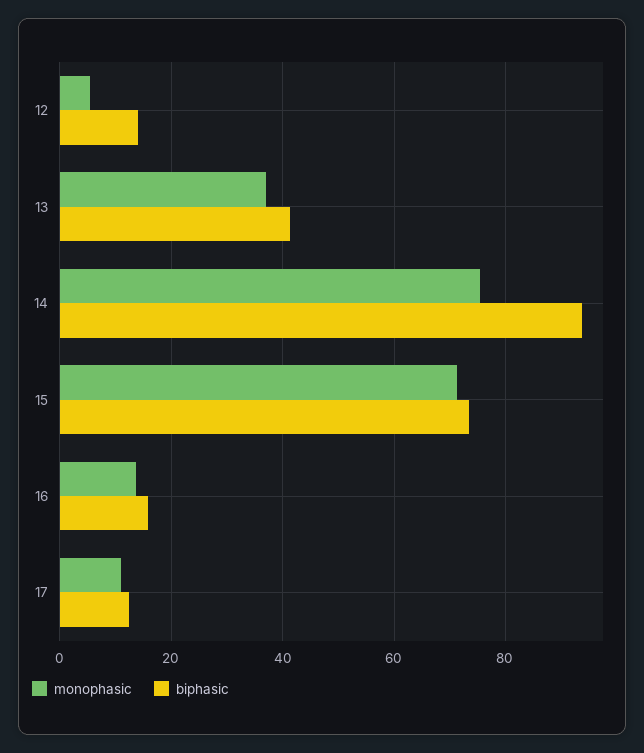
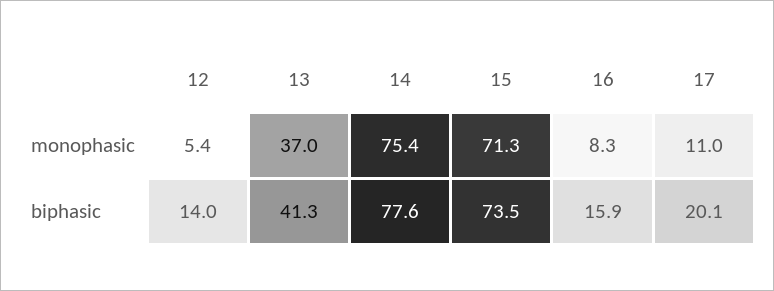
  {
    "monophasic": {
      "12": 5.4,
      "13": 37,
      "14": 75.4,
      "15": 71.3,
-     "16": 14,
+     "16": 8.3,
      "17": 11
    },
    "biphasic": {
      "12": 14,
      "13": 41.3,
-     "14": 94,
+     "14": 77.6,
      "15": 73.5,
      "16": 15.9,
-     "17": 12
+     "17": 20.1
    }
  }

